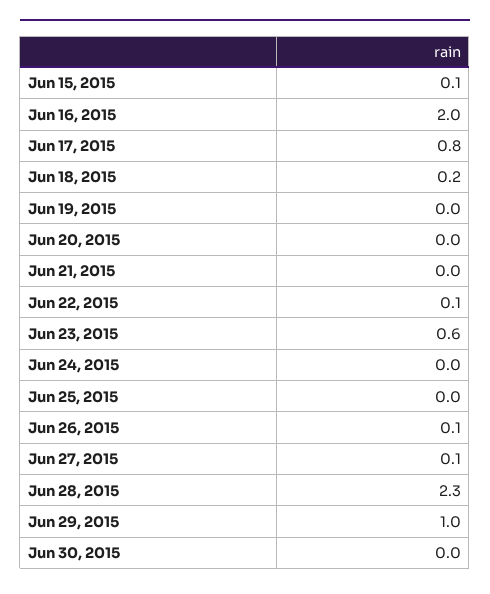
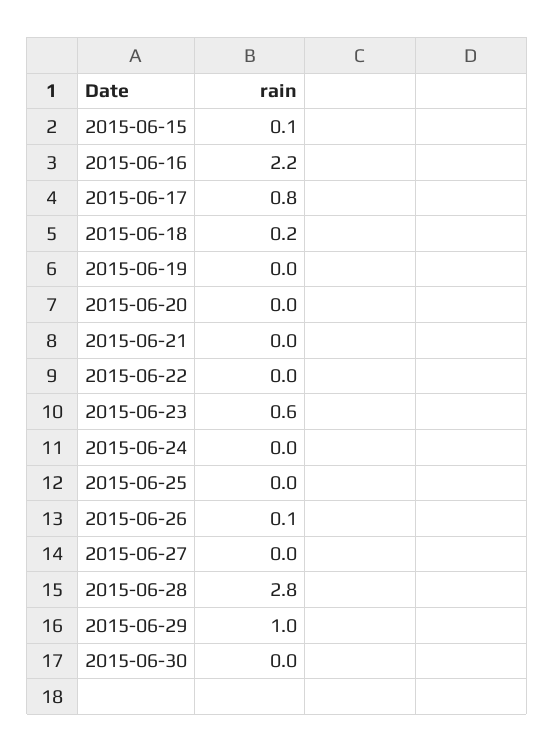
  {
    "Jun 15, 2015": 0.1,
-   "Jun 16, 2015": 2,
+   "Jun 16, 2015": 2.2,
    "Jun 17, 2015": 0.8,
    "Jun 18, 2015": 0.2,
    "Jun 19, 2015": 0,
    "Jun 20, 2015": 0,
    "Jun 21, 2015": 0,
-   "Jun 22, 2015": 0.1,
+   "Jun 22, 2015": 0,
    "Jun 23, 2015": 0.6,
    "Jun 24, 2015": 0,
    "Jun 25, 2015": 0,
    "Jun 26, 2015": 0.1,
-   "Jun 27, 2015": 0.1,
+   "Jun 27, 2015": 0,
-   "Jun 28, 2015": 2.3,
+   "Jun 28, 2015": 2.8,
    "Jun 29, 2015": 1,
    "Jun 30, 2015": 0
  }

